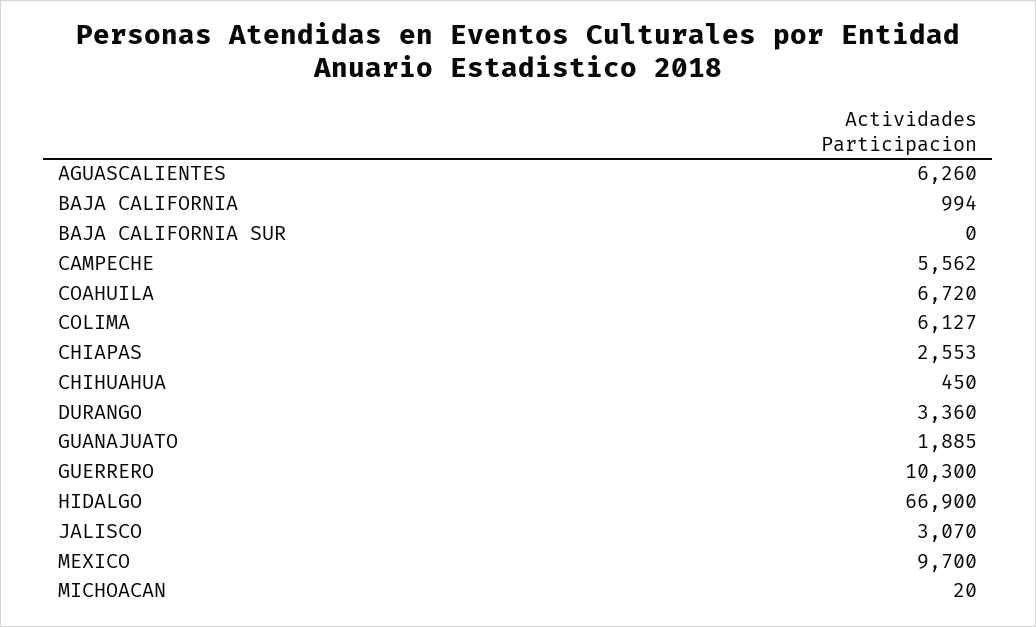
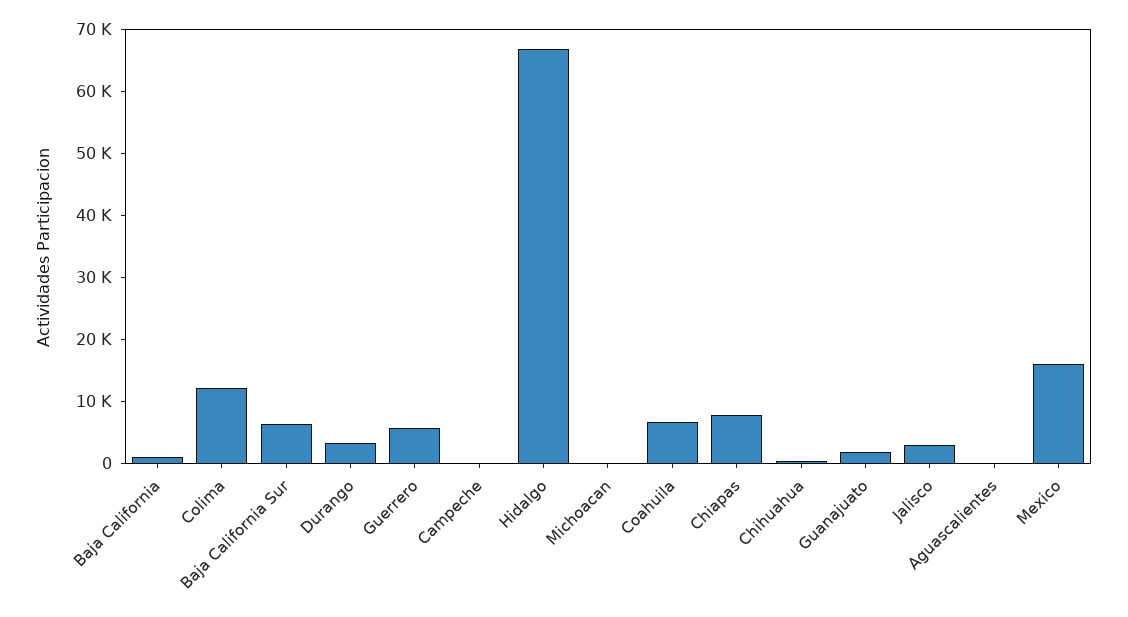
  {
-   "AGUASCALIENTES": 6260,
+   "AGUASCALIENTES": 0,
    "BAJA CALIFORNIA": 994,
-   "BAJA CALIFORNIA SUR": 0,
+   "BAJA CALIFORNIA SUR": 6000,
-   "CAMPECHE": 5562,
+   "CAMPECHE": 0,
    "COAHUILA": 6720,
-   "COLIMA": 6127,
+   "COLIMA": 12000,
-   "CHIAPAS": 2553,
+   "CHIAPAS": 8000,
    "CHIHUAHUA": 450,
    "DURANGO": 3360,
    "GUANAJUATO": 1885,
-   "GUERRERO": 10300,
+   "GUERRERO": 6000,
    "HIDALGO": 66900,
    "JALISCO": 3070,
-   "MEXICO": 9700,
+   "MEXICO": 16000,
    "MICHOACAN": 20
  }

